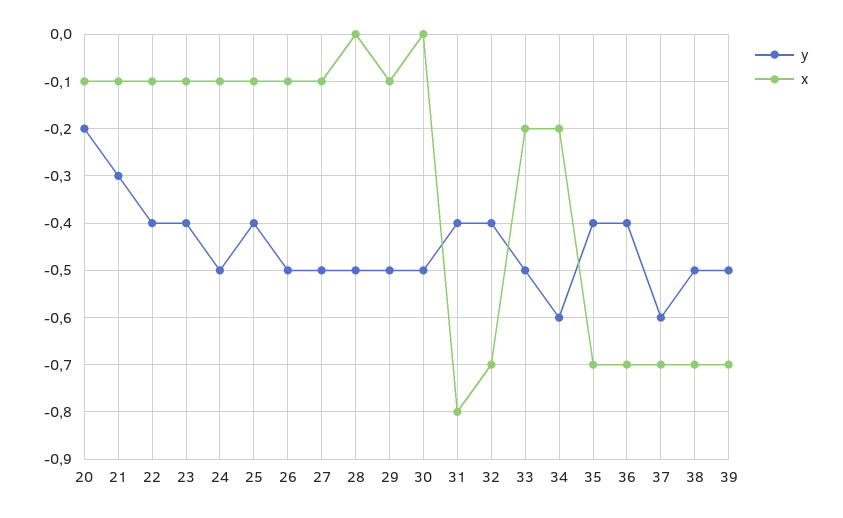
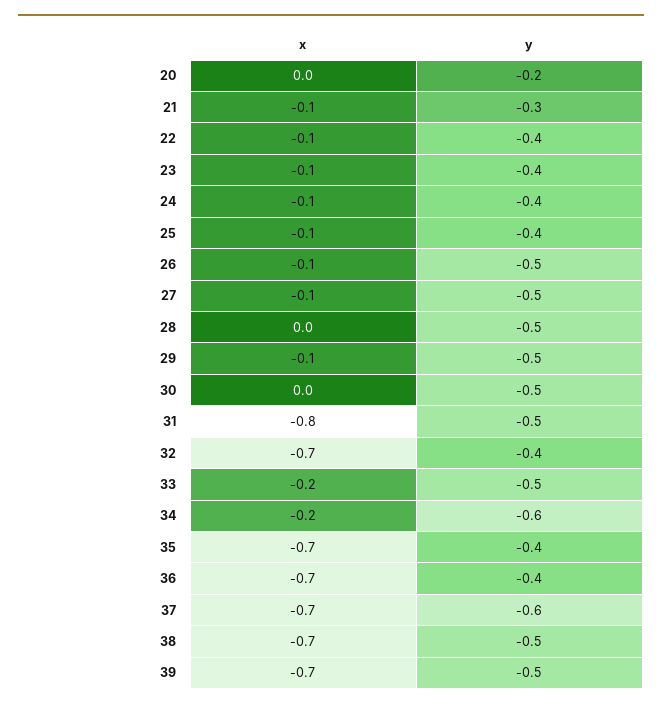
  {
    "y": {
      "20": -0.2,
      "21": -0.3,
      "22": -0.4,
      "23": -0.4,
-     "24": -0.5,
+     "24": -0.4,
      "25": -0.4,
      "26": -0.5,
      "27": -0.5,
      "28": -0.5,
      "29": -0.5,
      "30": -0.5,
-     "31": -0.4,
+     "31": -0.5,
      "32": -0.4,
      "33": -0.5,
      "34": -0.6,
      "35": -0.4,
      "36": -0.4,
      "37": -0.6,
      "38": -0.5,
      "39": -0.5
    },
    "x": {
-     "20": -0.1,
+     "20": 0,
      "21": -0.1,
      "22": -0.1,
      "23": -0.1,
      "24": -0.1,
      "25": -0.1,
      "26": -0.1,
      "27": -0.1,
      "28": 0,
      "29": -0.1,
      "30": 0,
      "31": -0.8,
      "32": -0.7,
      "33": -0.2,
      "34": -0.2,
      "35": -0.7,
      "36": -0.7,
      "37": -0.7,
      "38": -0.7,
      "39": -0.7
    }
  }

